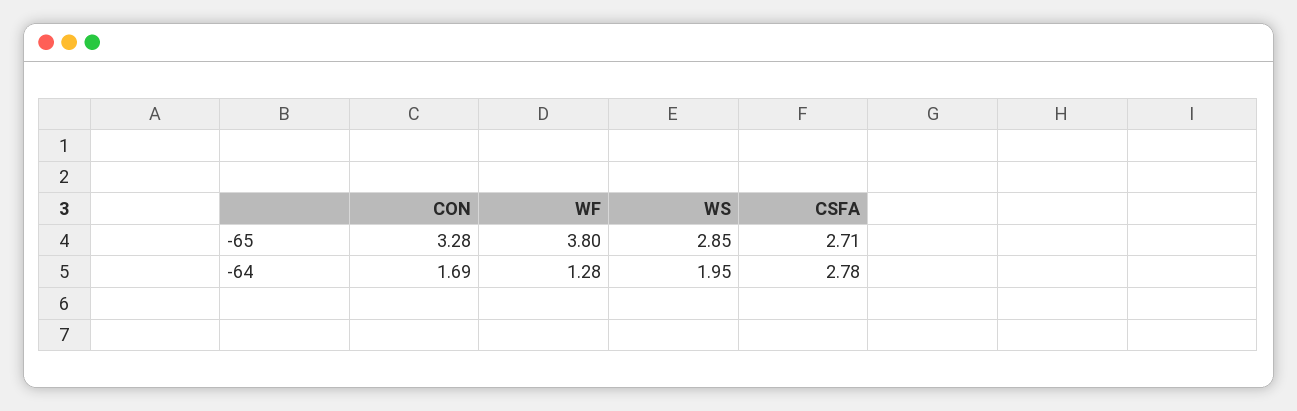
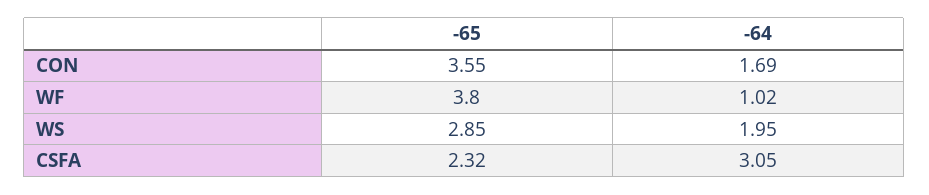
  {
    "CON": {
-     "-65": 3.28,
+     "-65": 3.55,
      "-64": 1.69
    },
    "WF": {
      "-65": 3.8,
-     "-64": 1.28
+     "-64": 1.02
    },
    "WS": {
      "-65": 2.85,
      "-64": 1.95
    },
    "CSFA": {
-     "-65": 2.71,
+     "-65": 2.32,
-     "-64": 2.78
+     "-64": 3.05
    }
  }

